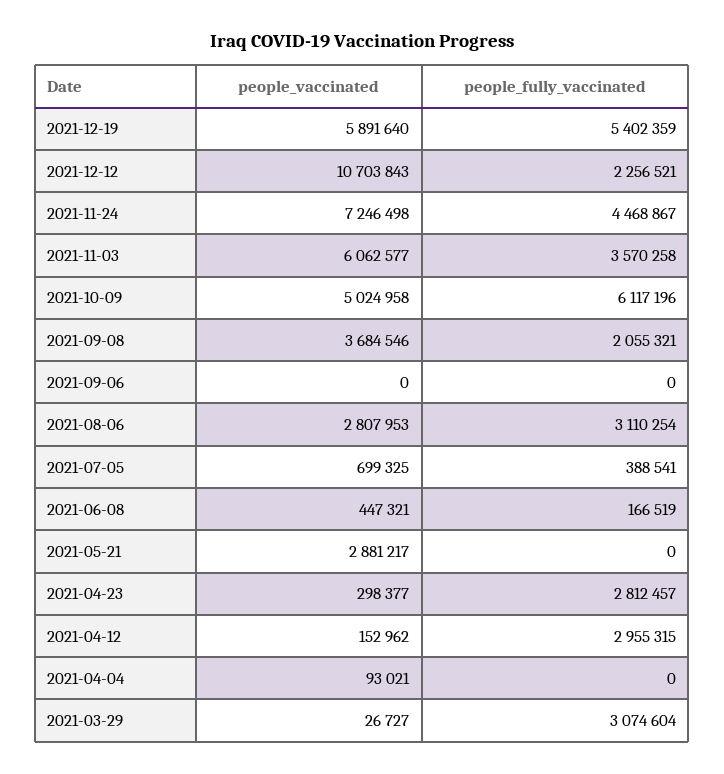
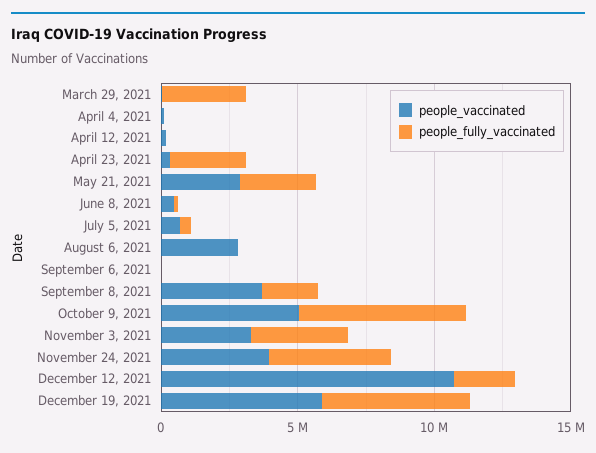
  {
    "people_vaccinated": {
      "2021-12-19": 5891640,
      "2021-12-12": 10703843,
-     "2021-11-24": 7246498,
+     "2021-11-24": 4000000,
-     "2021-11-03": 6062577,
+     "2021-11-03": 3000000,
      "2021-10-09": 5024958,
      "2021-09-08": 3684546,
      "2021-09-06": 0,
      "2021-08-06": 2807953,
      "2021-07-05": 699325,
      "2021-06-08": 447321,
      "2021-05-21": 2881217,
      "2021-04-23": 298377,
      "2021-04-12": 152962,
      "2021-04-04": 93021,
      "2021-03-29": 26727
    },
    "people_fully_vaccinated": {
      "2021-12-19": 5402359,
      "2021-12-12": 2256521,
      "2021-11-24": 4468867,
      "2021-11-03": 3570258,
      "2021-10-09": 6117196,
      "2021-09-08": 2055321,
      "2021-09-06": 0,
-     "2021-08-06": 3110254,
+     "2021-08-06": 0,
      "2021-07-05": 388541,
      "2021-06-08": 166519,
-     "2021-05-21": 0,
+     "2021-05-21": 3000000,
      "2021-04-23": 2812457,
-     "2021-04-12": 2955315,
+     "2021-04-12": 0,
      "2021-04-04": 0,
      "2021-03-29": 3074604
    }
  }

